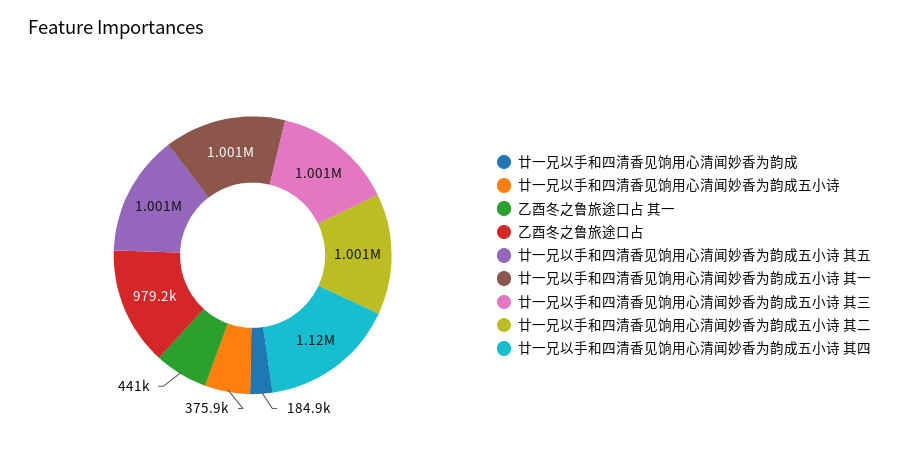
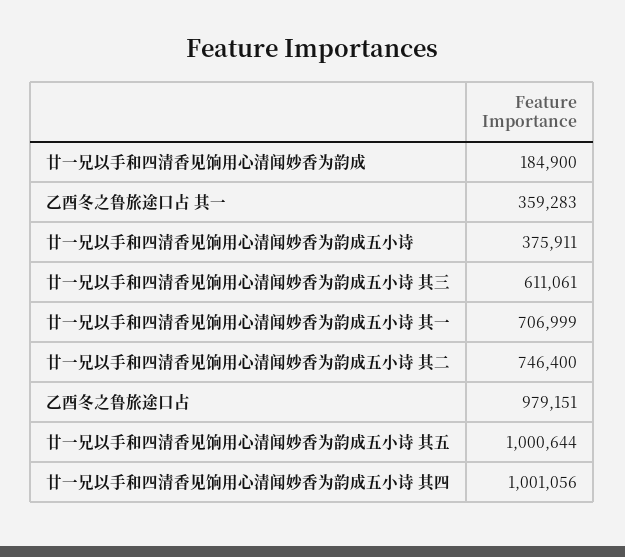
  {
    "廿一兄以手和四清香见饷用心清闻妙香为韵成": 184900,
    "廿一兄以手和四清香见饷用心清闻妙香为韵成五小诗": 375911,
-   "乙酉冬之鲁旅途口占 其一": 441000,
+   "乙酉冬之鲁旅途口占 其一": 359283,
    "乙酉冬之鲁旅途口占": 979151,
    "廿一兄以手和四清香见饷用心清闻妙香为韵成五小诗 其五": 1000644,
-   "廿一兄以手和四清香见饷用心清闻妙香为韵成五小诗 其一": 1001000,
+   "廿一兄以手和四清香见饷用心清闻妙香为韵成五小诗 其一": 706999,
-   "廿一兄以手和四清香见饷用心清闻妙香为韵成五小诗 其三": 1001000,
+   "廿一兄以手和四清香见饷用心清闻妙香为韵成五小诗 其三": 611061,
-   "廿一兄以手和四清香见饷用心清闻妙香为韵成五小诗 其二": 1001000,
+   "廿一兄以手和四清香见饷用心清闻妙香为韵成五小诗 其二": 746400,
-   "廿一兄以手和四清香见饷用心清闻妙香为韵成五小诗 其四": 1120000
+   "廿一兄以手和四清香见饷用心清闻妙香为韵成五小诗 其四": 1001056
  }

